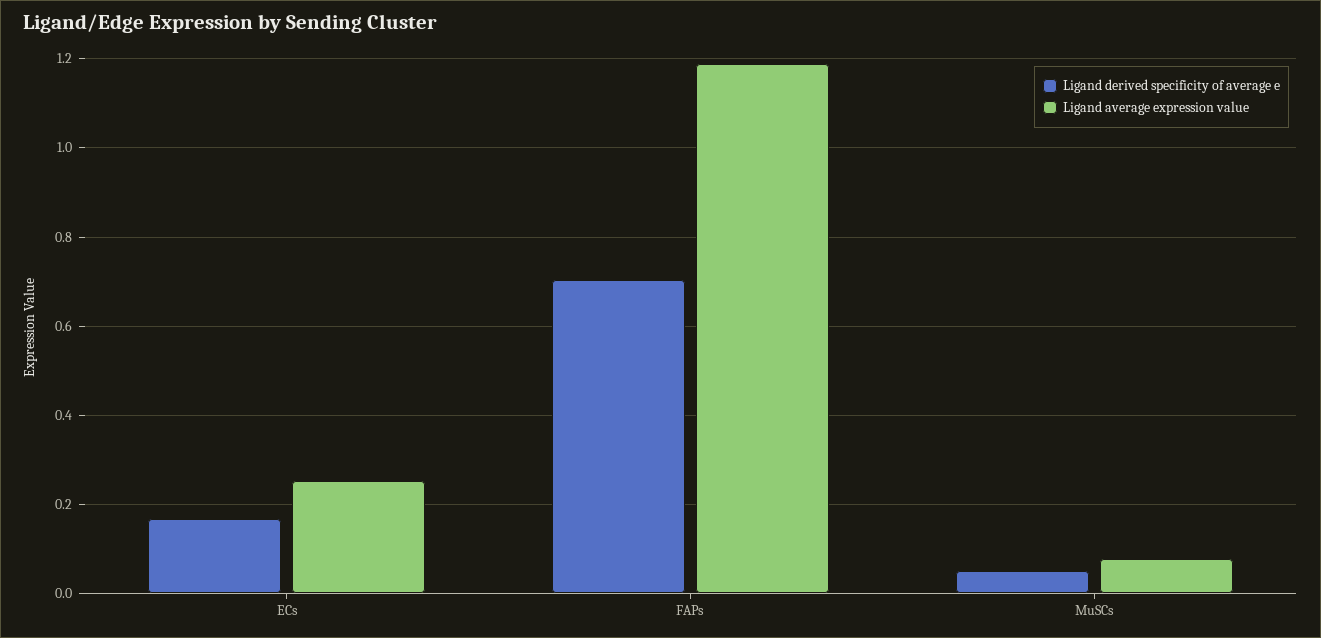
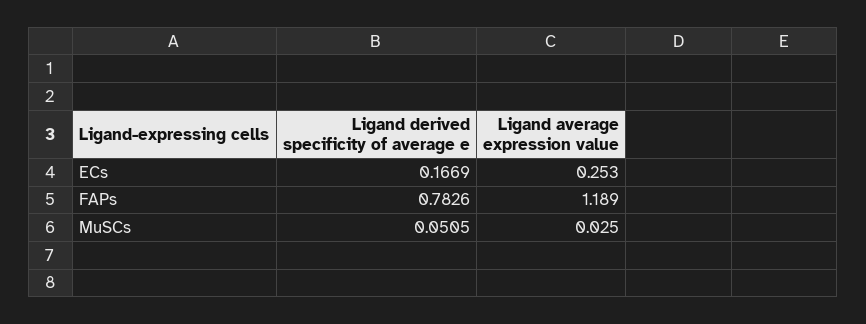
  {
    "Ligand derived specificity of average e": {
      "ECs": 0.1669,
-     "FAPs": 0.7,
+     "FAPs": 0.7826,
      "MuSCs": 0.0505
    },
    "Ligand average expression value": {
      "ECs": 0.253,
      "FAPs": 1.189,
-     "MuSCs": 0.08
+     "MuSCs": 0.025
    }
  }

